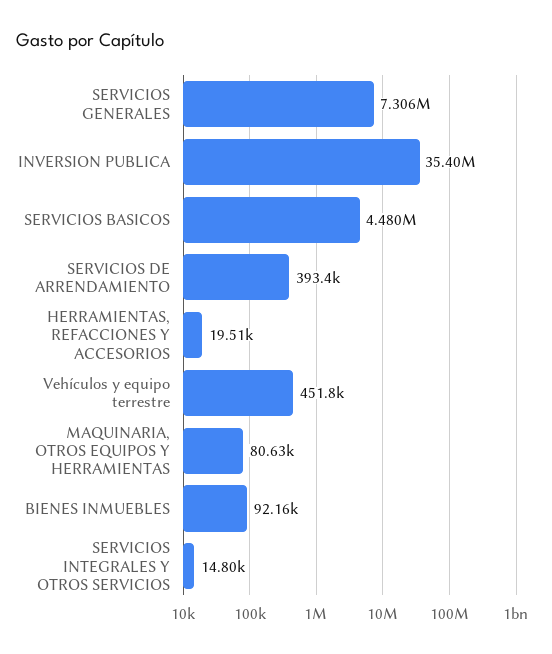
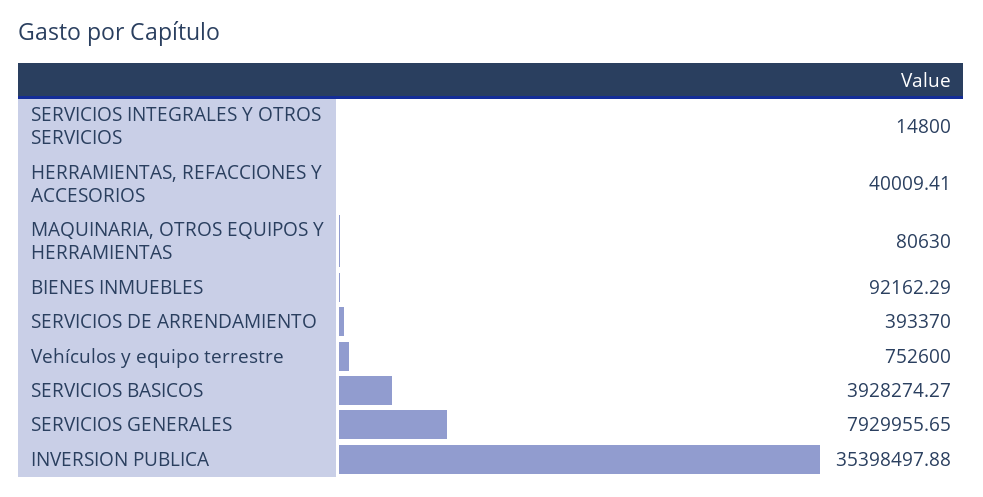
  {
-   "SERVICIOS GENERALES": 7306000,
+   "SERVICIOS GENERALES": 7929955.65,
    "INVERSION PUBLICA": 35398497.88,
-   "SERVICIOS BASICOS": 4480000,
+   "SERVICIOS BASICOS": 3928274.27,
    "SERVICIOS DE ARRENDAMIENTO": 393370,
-   "HERRAMIENTAS, REFACCIONES Y ACCESORIOS": 19510,
+   "HERRAMIENTAS, REFACCIONES Y ACCESORIOS": 40009.41,
-   "Vehículos y equipo terrestre": 451800,
+   "Vehículos y equipo terrestre": 752600,
    "MAQUINARIA, OTROS EQUIPOS Y HERRAMIENTAS": 80630,
    "BIENES INMUEBLES": 92162.29,
    "SERVICIOS INTEGRALES Y OTROS SERVICIOS": 14800
  }

